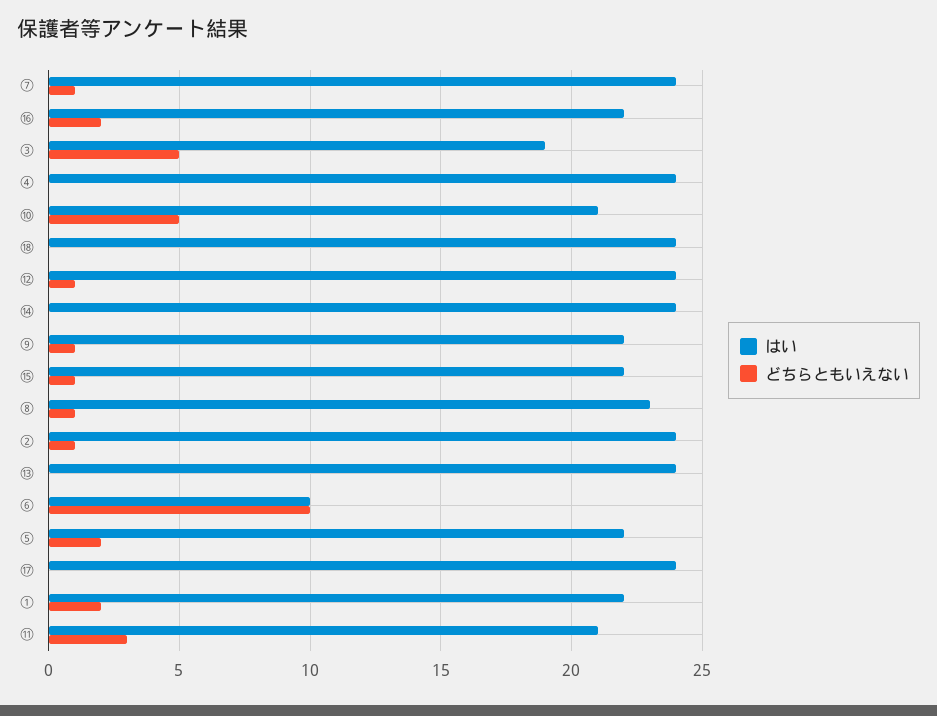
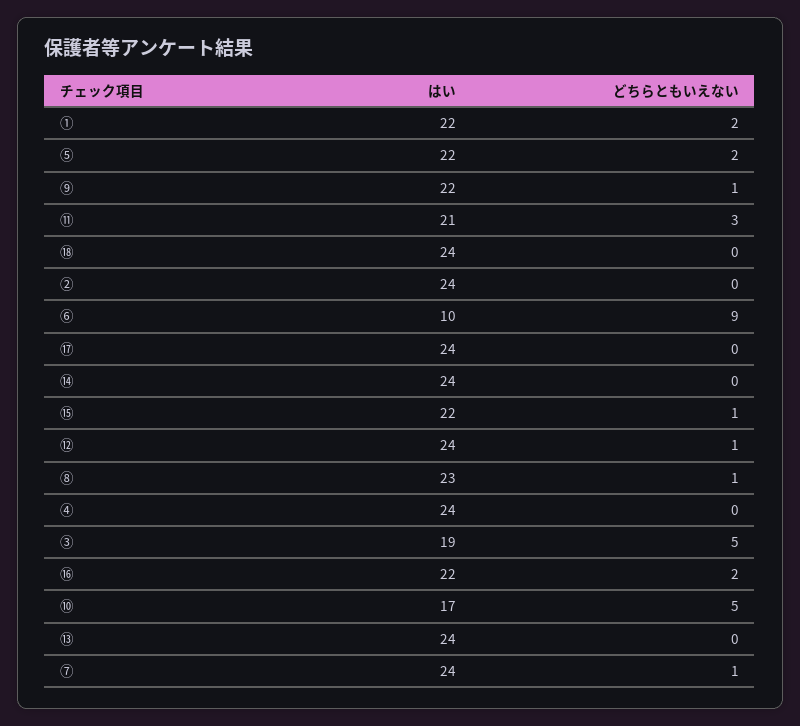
  {
    "はい": {
      "⑦": 24,
      "⑯": 22,
      "③": 19,
      "④": 24,
-     "⑩": 21,
+     "⑩": 17,
      "⑱": 24,
      "⑫": 24,
      "⑭": 24,
      "⑨": 22,
      "⑮": 22,
      "⑧": 23,
      "②": 24,
      "⑬": 24,
      "⑥": 10,
      "⑤": 22,
      "⑰": 24,
      "①": 22,
      "⑪": 21
    },
    "どちらともいえない": {
      "⑦": 1,
      "⑯": 2,
      "③": 5,
      "④": 0,
      "⑩": 5,
      "⑱": 0,
      "⑫": 1,
      "⑭": 0,
      "⑨": 1,
      "⑮": 1,
      "⑧": 1,
-     "②": 1,
+     "②": 0,
      "⑬": 0,
-     "⑥": 10,
+     "⑥": 9,
      "⑤": 2,
      "⑰": 0,
      "①": 2,
      "⑪": 3
    }
  }

